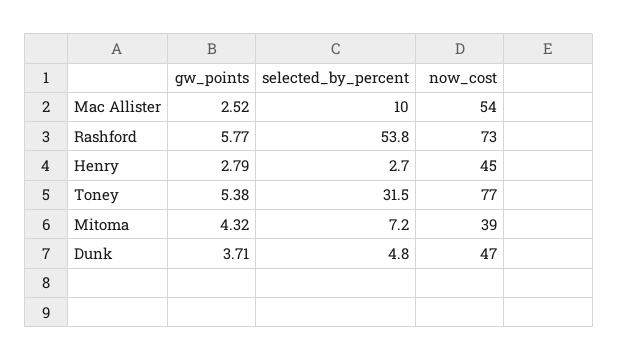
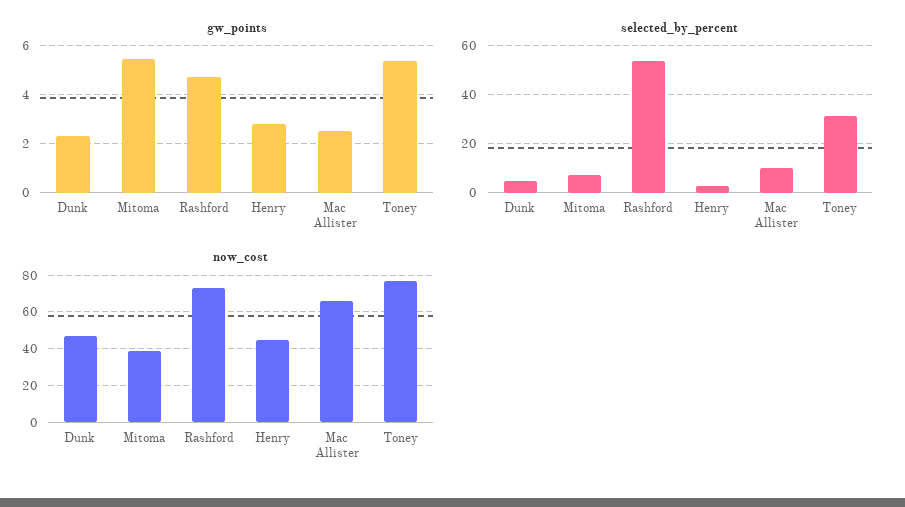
  {
    "gw_points": {
      "Mac Allister": 2.52,
-     "Rashford": 5.77,
+     "Rashford": 4.75,
      "Henry": 2.79,
      "Toney": 5.38,
-     "Mitoma": 4.32,
+     "Mitoma": 5.5,
-     "Dunk": 3.71
+     "Dunk": 2.25
    },
    "selected_by_percent": {
      "Mac Allister": 10,
      "Rashford": 53.8,
      "Henry": 2.7,
      "Toney": 31.5,
      "Mitoma": 7.2,
      "Dunk": 4.8
    },
    "now_cost": {
-     "Mac Allister": 54,
+     "Mac Allister": 65,
      "Rashford": 73,
      "Henry": 45,
      "Toney": 77,
      "Mitoma": 39,
      "Dunk": 47
    }
  }

